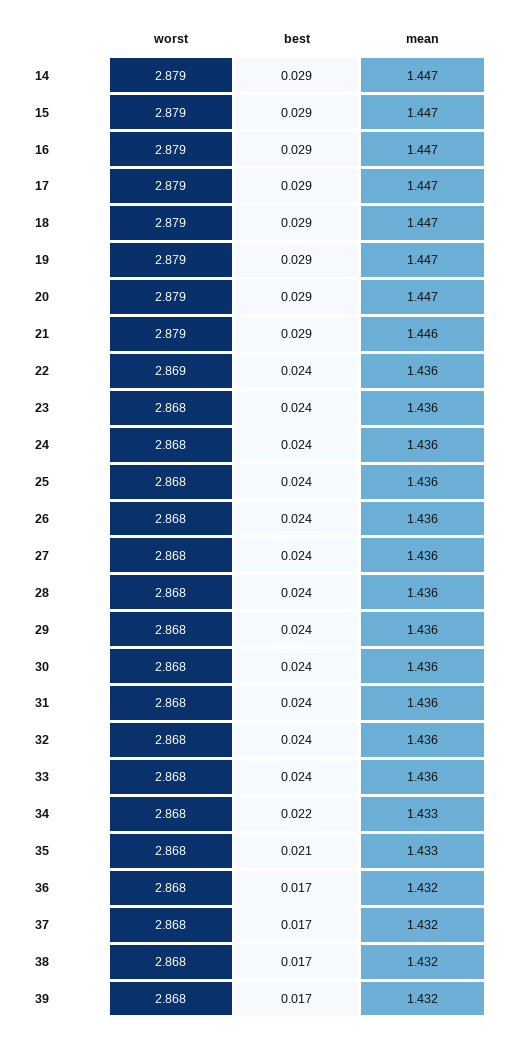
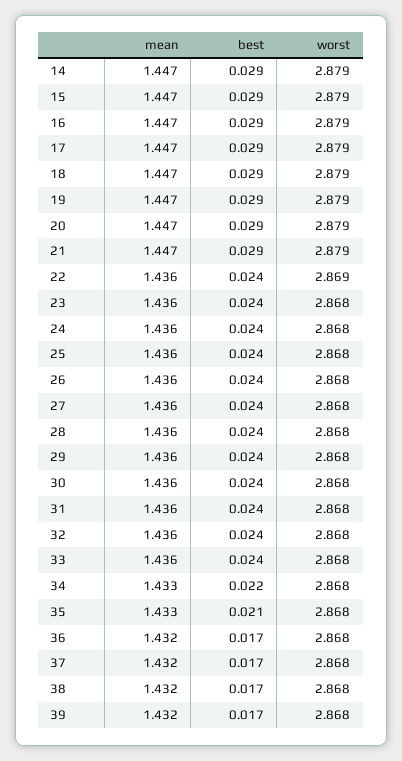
  {
    "worst": {
      "14": 2.879,
      "15": 2.879,
      "16": 2.879,
      "17": 2.879,
      "18": 2.879,
      "19": 2.879,
      "20": 2.879,
      "21": 2.879,
      "22": 2.869,
      "23": 2.868,
      "24": 2.868,
      "25": 2.868,
      "26": 2.868,
      "27": 2.868,
      "28": 2.868,
      "29": 2.868,
      "30": 2.868,
      "31": 2.868,
      "32": 2.868,
      "33": 2.868,
      "34": 2.868,
      "35": 2.868,
      "36": 2.868,
      "37": 2.868,
      "38": 2.868,
      "39": 2.868
    },
    "best": {
      "14": 0.029,
      "15": 0.029,
      "16": 0.029,
      "17": 0.029,
      "18": 0.029,
      "19": 0.029,
      "20": 0.029,
      "21": 0.029,
      "22": 0.024,
      "23": 0.024,
      "24": 0.024,
      "25": 0.024,
      "26": 0.024,
      "27": 0.024,
      "28": 0.024,
      "29": 0.024,
      "30": 0.024,
      "31": 0.024,
      "32": 0.024,
      "33": 0.024,
      "34": 0.022,
      "35": 0.021,
      "36": 0.017,
      "37": 0.017,
      "38": 0.017,
      "39": 0.017
    },
    "mean": {
      "14": 1.447,
      "15": 1.447,
      "16": 1.447,
      "17": 1.447,
      "18": 1.447,
      "19": 1.447,
      "20": 1.447,
-     "21": 1.446,
+     "21": 1.447,
      "22": 1.436,
      "23": 1.436,
      "24": 1.436,
      "25": 1.436,
      "26": 1.436,
      "27": 1.436,
      "28": 1.436,
      "29": 1.436,
      "30": 1.436,
      "31": 1.436,
      "32": 1.436,
      "33": 1.436,
      "34": 1.433,
      "35": 1.433,
      "36": 1.432,
      "37": 1.432,
      "38": 1.432,
      "39": 1.432
    }
  }

